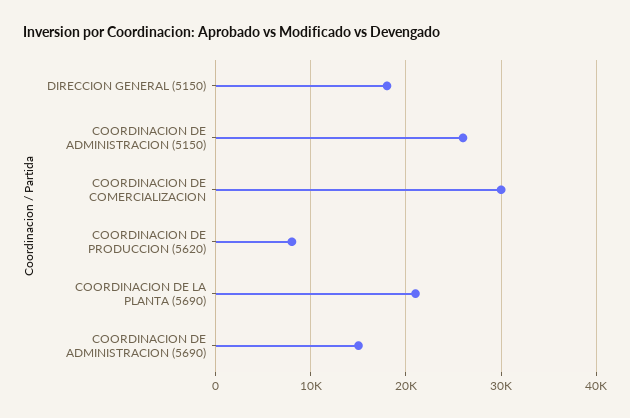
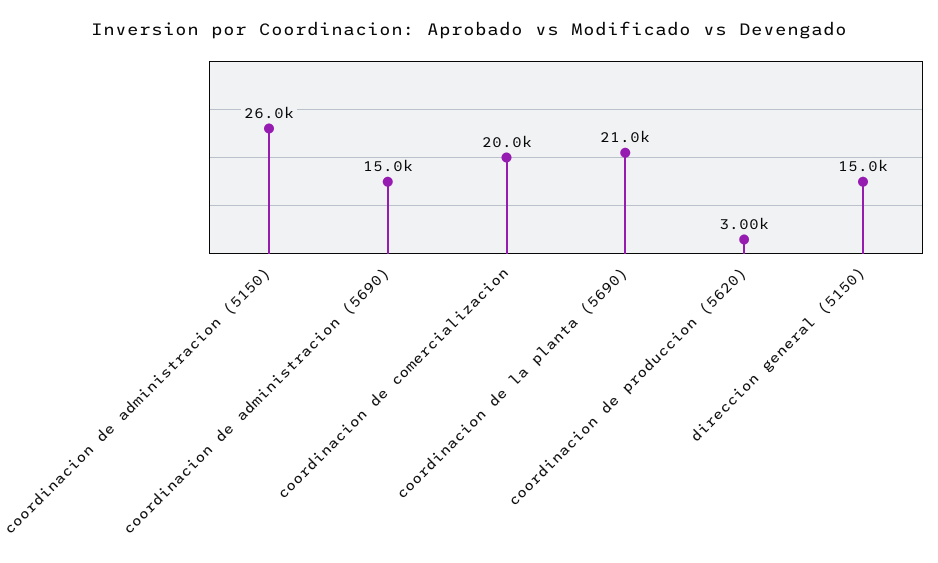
  {
-   "DIRECCION GENERAL (5150)": 18000,
+   "DIRECCION GENERAL (5150)": 15000,
    "COORDINACION DE ADMINISTRACION (5150)": 26000,
-   "COORDINACION DE COMERCIALIZACION": 30000,
+   "COORDINACION DE COMERCIALIZACION": 20000,
-   "COORDINACION DE PRODUCCION (5620)": 8000,
+   "COORDINACION DE PRODUCCION (5620)": 3000,
    "COORDINACION DE LA PLANTA (5690)": 21000,
    "COORDINACION DE ADMINISTRACION (5690)": 15000
  }

